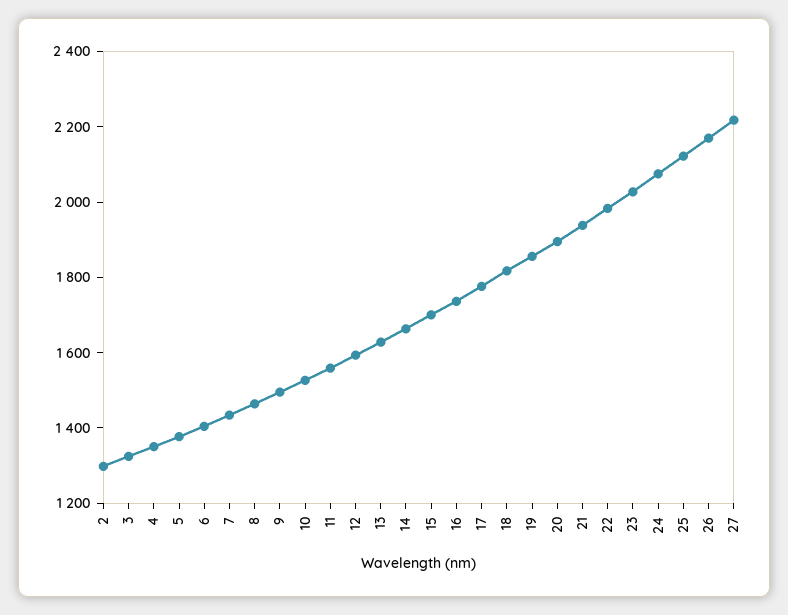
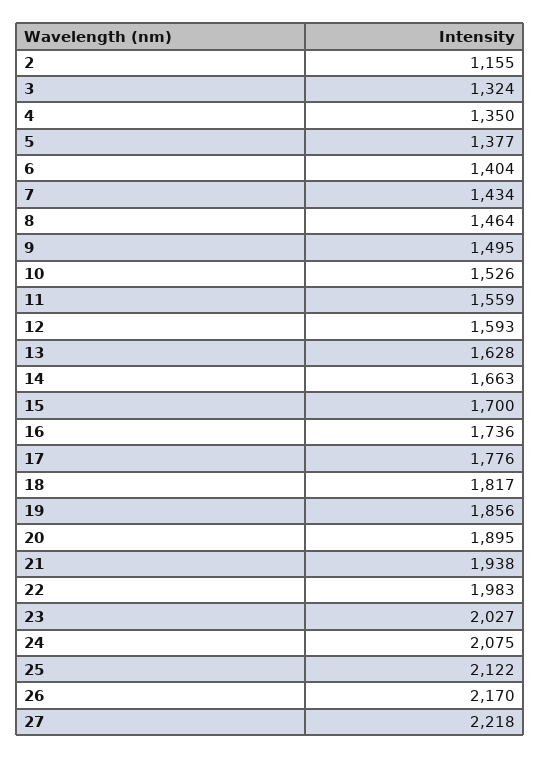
  {
-   "2": 1300,
+   "2": 1155,
    "3": 1324,
    "4": 1350,
    "5": 1377,
    "6": 1404,
    "7": 1434,
    "8": 1464,
    "9": 1495,
    "10": 1526,
    "11": 1559,
    "12": 1593,
    "13": 1628,
    "14": 1663,
    "15": 1700,
    "16": 1736,
    "17": 1776,
    "18": 1817,
    "19": 1856,
    "20": 1895,
    "21": 1938,
    "22": 1983,
    "23": 2027,
    "24": 2075,
    "25": 2122,
    "26": 2170,
    "27": 2218
  }

